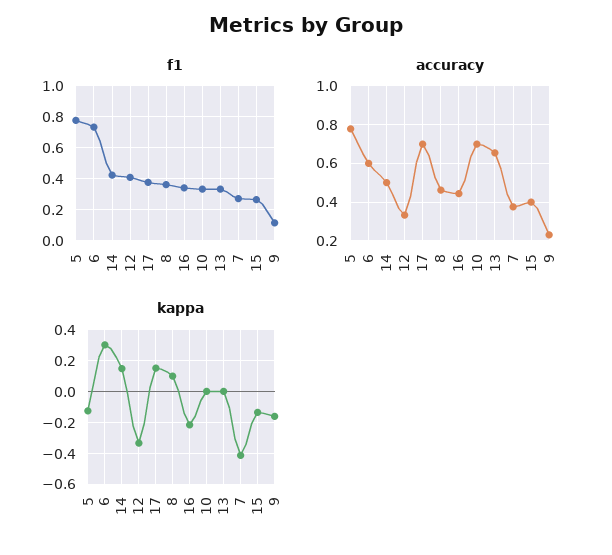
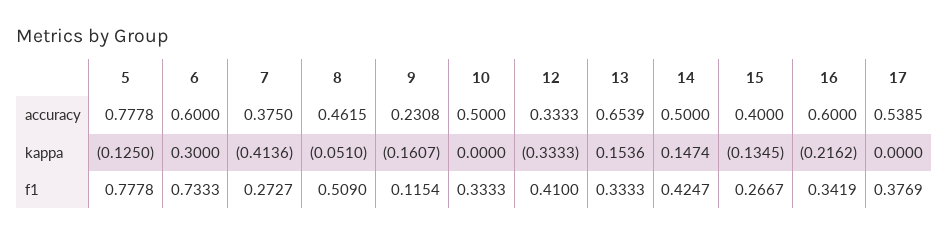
  {
    "f1": {
      "5": 0.7778,
      "6": 0.7333,
      "14": 0.4247,
      "12": 0.41,
      "17": 0.3769,
-     "8": 0.35,
+     "8": 0.509,
      "16": 0.3419,
      "10": 0.3333,
      "13": 0.3333,
      "7": 0.2727,
      "15": 0.2667,
      "9": 0.1154
    },
    "accuracy": {
      "5": 0.7778,
      "6": 0.6,
      "14": 0.5,
      "12": 0.3333,
-     "17": 0.7,
+     "17": 0.5385,
      "8": 0.4615,
-     "16": 0.45,
+     "16": 0.6,
-     "10": 0.7,
+     "10": 0.5,
      "13": 0.6539,
      "7": 0.375,
      "15": 0.4,
      "9": 0.2308
    },
    "kappa": {
      "5": -0.125,
      "6": 0.3,
      "14": 0.1474,
      "12": -0.3333,
-     "17": 0.15,
+     "17": 0,
-     "8": 0.1,
+     "8": -0.051,
      "16": -0.2162,
      "10": 0,
-     "13": 0,
+     "13": 0.1536,
      "7": -0.4136,
      "15": -0.1345,
      "9": -0.1607
    }
  }

